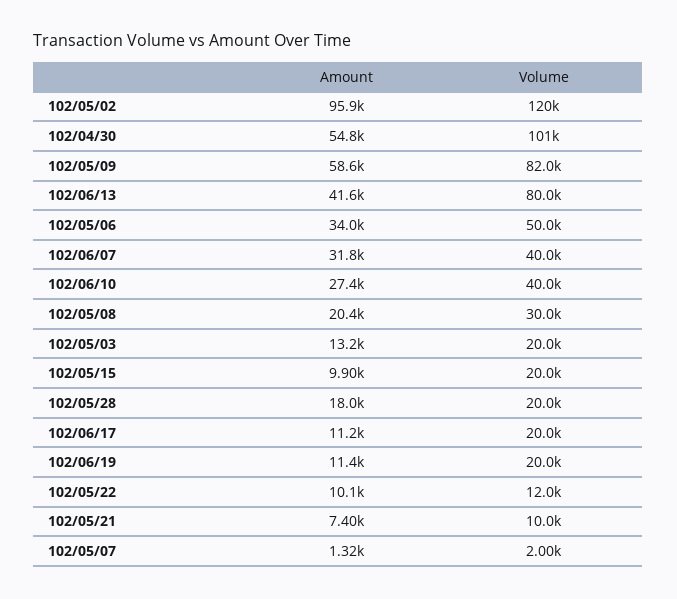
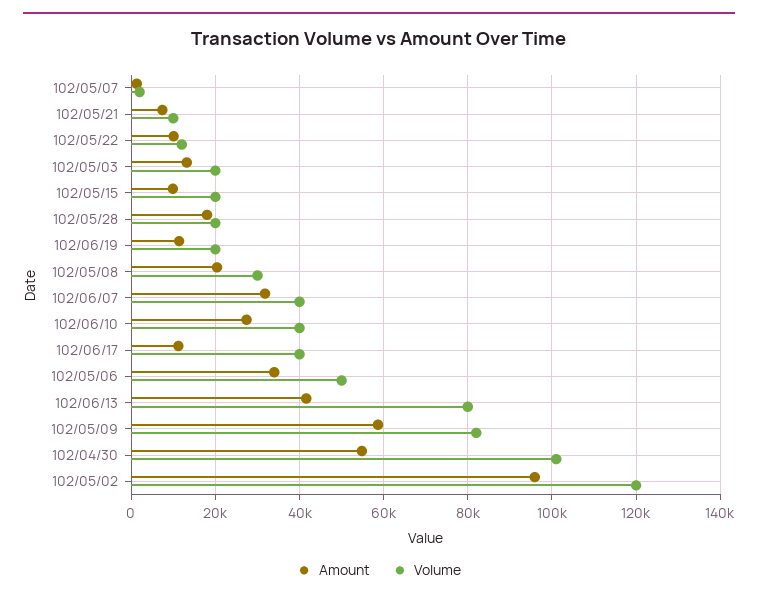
  {
    "Amount": {
      "102/05/02": 95900,
      "102/04/30": 54800,
      "102/05/09": 58600,
      "102/06/13": 41600,
      "102/05/06": 34000,
      "102/06/07": 31800,
      "102/06/10": 27400,
      "102/05/08": 20400,
      "102/05/03": 13200,
      "102/05/15": 9900,
      "102/05/28": 18000,
      "102/06/17": 11200,
      "102/06/19": 11400,
      "102/05/22": 10100,
      "102/05/21": 7400,
      "102/05/07": 1320
    },
    "Volume": {
      "102/05/02": 120000,
      "102/04/30": 101000,
      "102/05/09": 82000,
      "102/06/13": 80000,
      "102/05/06": 50000,
      "102/06/07": 40000,
      "102/06/10": 40000,
      "102/05/08": 30000,
      "102/05/03": 20000,
      "102/05/15": 20000,
      "102/05/28": 20000,
-     "102/06/17": 20000,
+     "102/06/17": 40000,
      "102/06/19": 20000,
      "102/05/22": 12000,
      "102/05/21": 10000,
      "102/05/07": 2000
    }
  }

